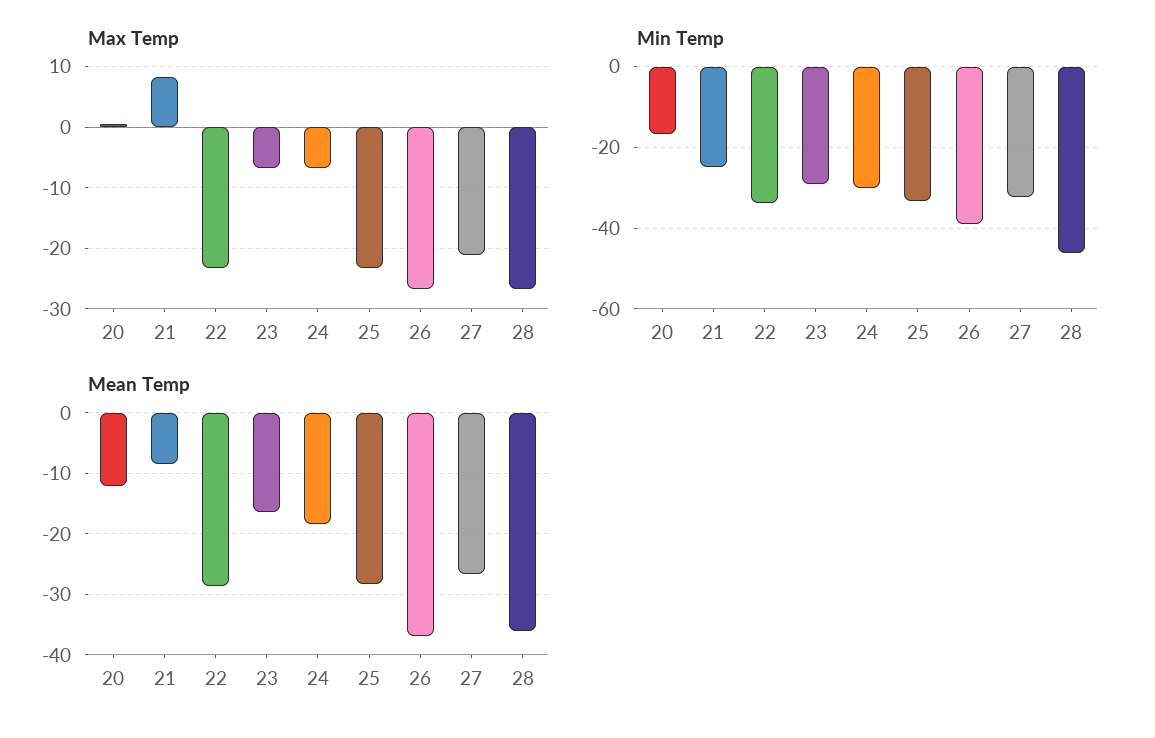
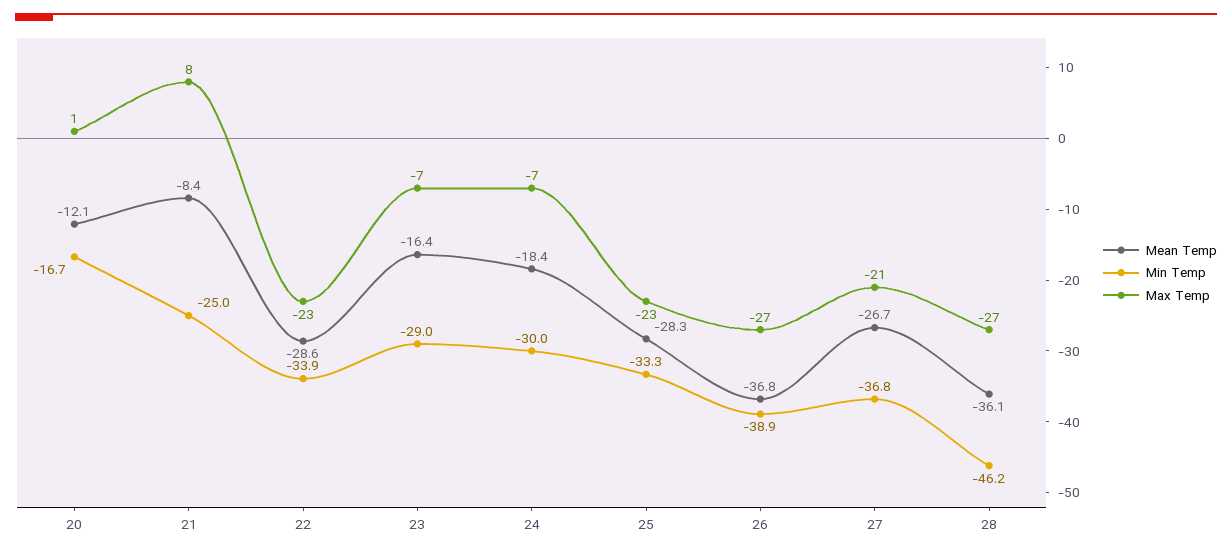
  {
    "Max Temp": {
      "20": 1,
      "21": 8,
      "22": -23,
      "23": -7,
      "24": -7,
      "25": -23,
      "26": -27,
      "27": -21,
      "28": -27
    },
    "Min Temp": {
      "20": -16.7,
      "21": -25,
      "22": -33.9,
      "23": -29,
      "24": -30,
      "25": -33.3,
      "26": -38.9,
-     "27": -32,
+     "27": -36.8,
      "28": -46.2
    },
    "Mean Temp": {
      "20": -12.1,
      "21": -8.4,
      "22": -28.6,
      "23": -16.4,
      "24": -18.4,
      "25": -28.3,
      "26": -36.8,
      "27": -26.7,
      "28": -36.1
    }
  }

